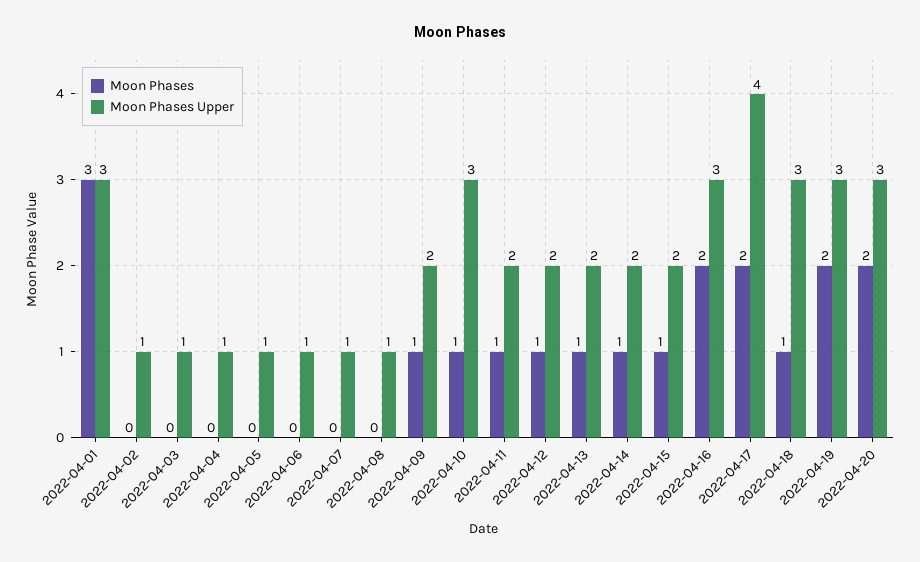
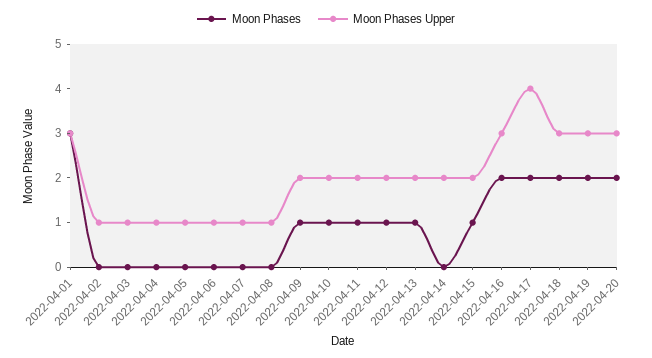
  {
    "Moon Phases": {
      "2022-04-01": 3,
      "2022-04-02": 0,
      "2022-04-03": 0,
      "2022-04-04": 0,
      "2022-04-05": 0,
      "2022-04-06": 0,
      "2022-04-07": 0,
      "2022-04-08": 0,
      "2022-04-09": 1,
      "2022-04-10": 1,
      "2022-04-11": 1,
      "2022-04-12": 1,
      "2022-04-13": 1,
-     "2022-04-14": 1,
+     "2022-04-14": 0,
      "2022-04-15": 1,
      "2022-04-16": 2,
      "2022-04-17": 2,
-     "2022-04-18": 1,
+     "2022-04-18": 2,
      "2022-04-19": 2,
      "2022-04-20": 2
    },
    "Moon Phases Upper": {
      "2022-04-01": 3,
      "2022-04-02": 1,
      "2022-04-03": 1,
      "2022-04-04": 1,
      "2022-04-05": 1,
      "2022-04-06": 1,
      "2022-04-07": 1,
      "2022-04-08": 1,
      "2022-04-09": 2,
-     "2022-04-10": 3,
+     "2022-04-10": 2,
      "2022-04-11": 2,
      "2022-04-12": 2,
      "2022-04-13": 2,
      "2022-04-14": 2,
      "2022-04-15": 2,
      "2022-04-16": 3,
      "2022-04-17": 4,
      "2022-04-18": 3,
      "2022-04-19": 3,
      "2022-04-20": 3
    }
  }

